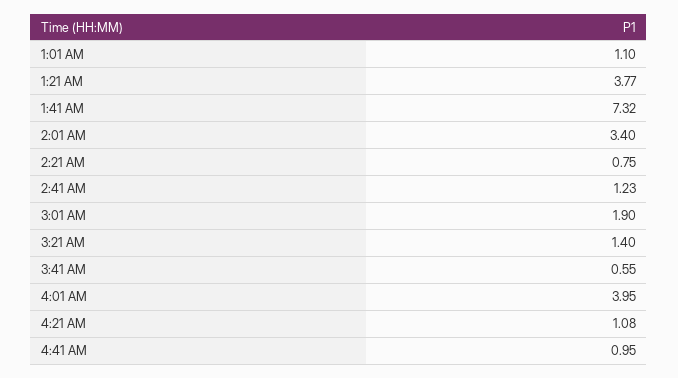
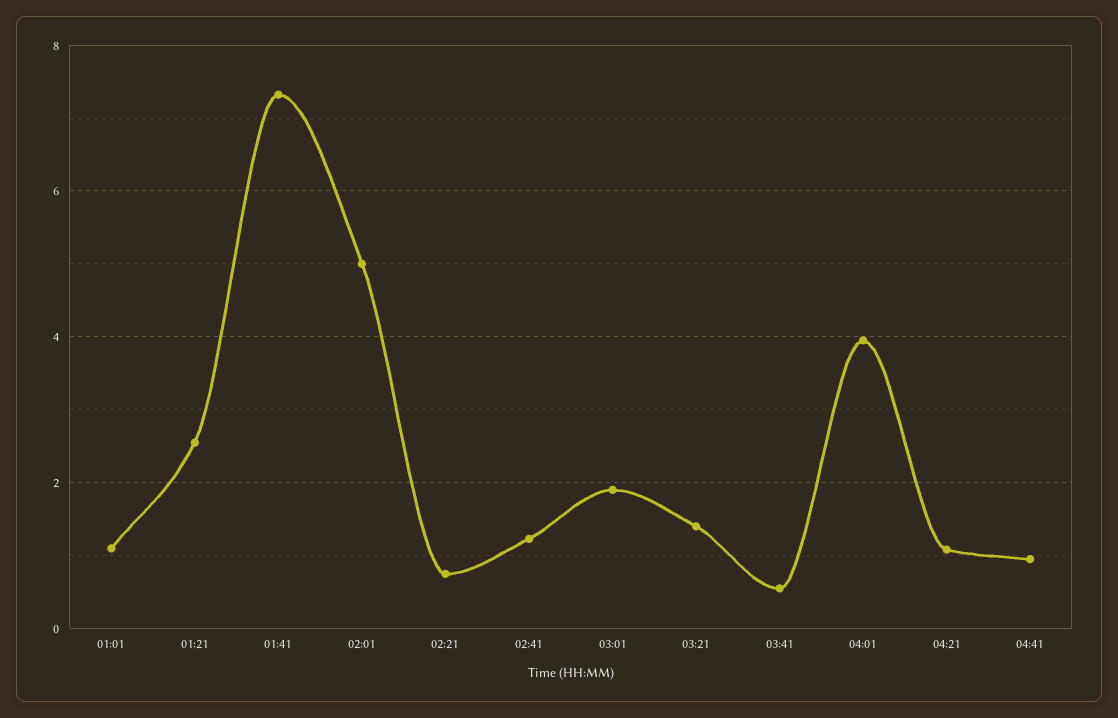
  {
    "1:01 AM": 1.1,
-   "1:21 AM": 3.77,
+   "1:21 AM": 2.6,
    "1:41 AM": 7.32,
-   "2:01 AM": 3.4,
+   "2:01 AM": 5,
    "2:21 AM": 0.75,
    "2:41 AM": 1.23,
    "3:01 AM": 1.9,
    "3:21 AM": 1.4,
    "3:41 AM": 0.55,
    "4:01 AM": 3.95,
    "4:21 AM": 1.08,
    "4:41 AM": 0.95
  }

